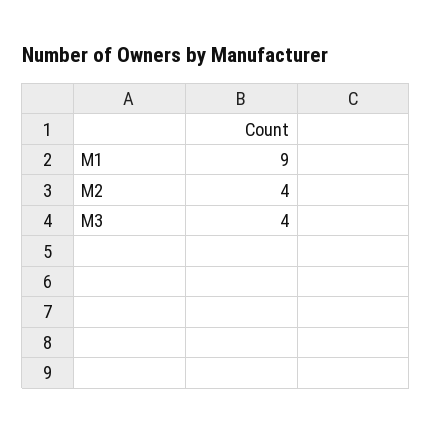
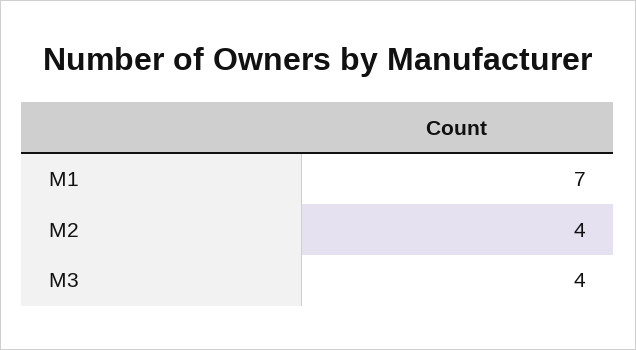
  {
-   "M1": 9,
+   "M1": 7,
    "M2": 4,
    "M3": 4
  }

